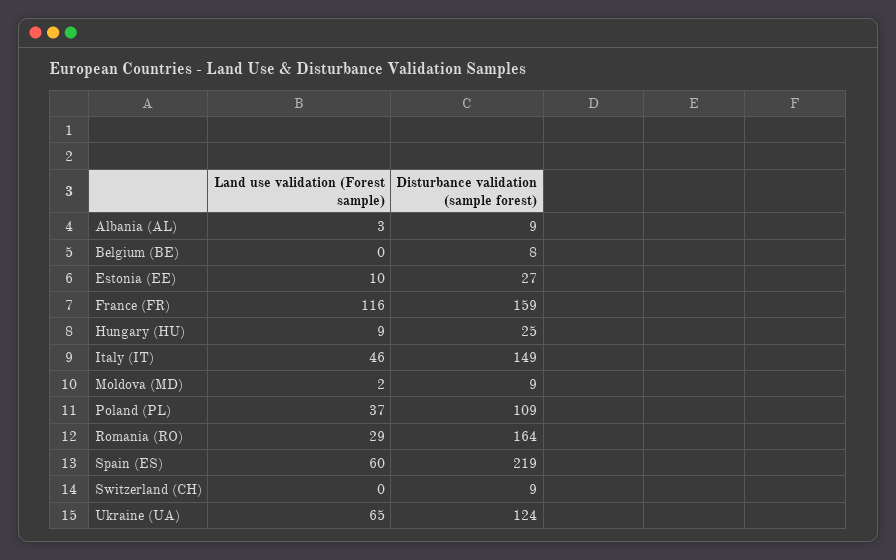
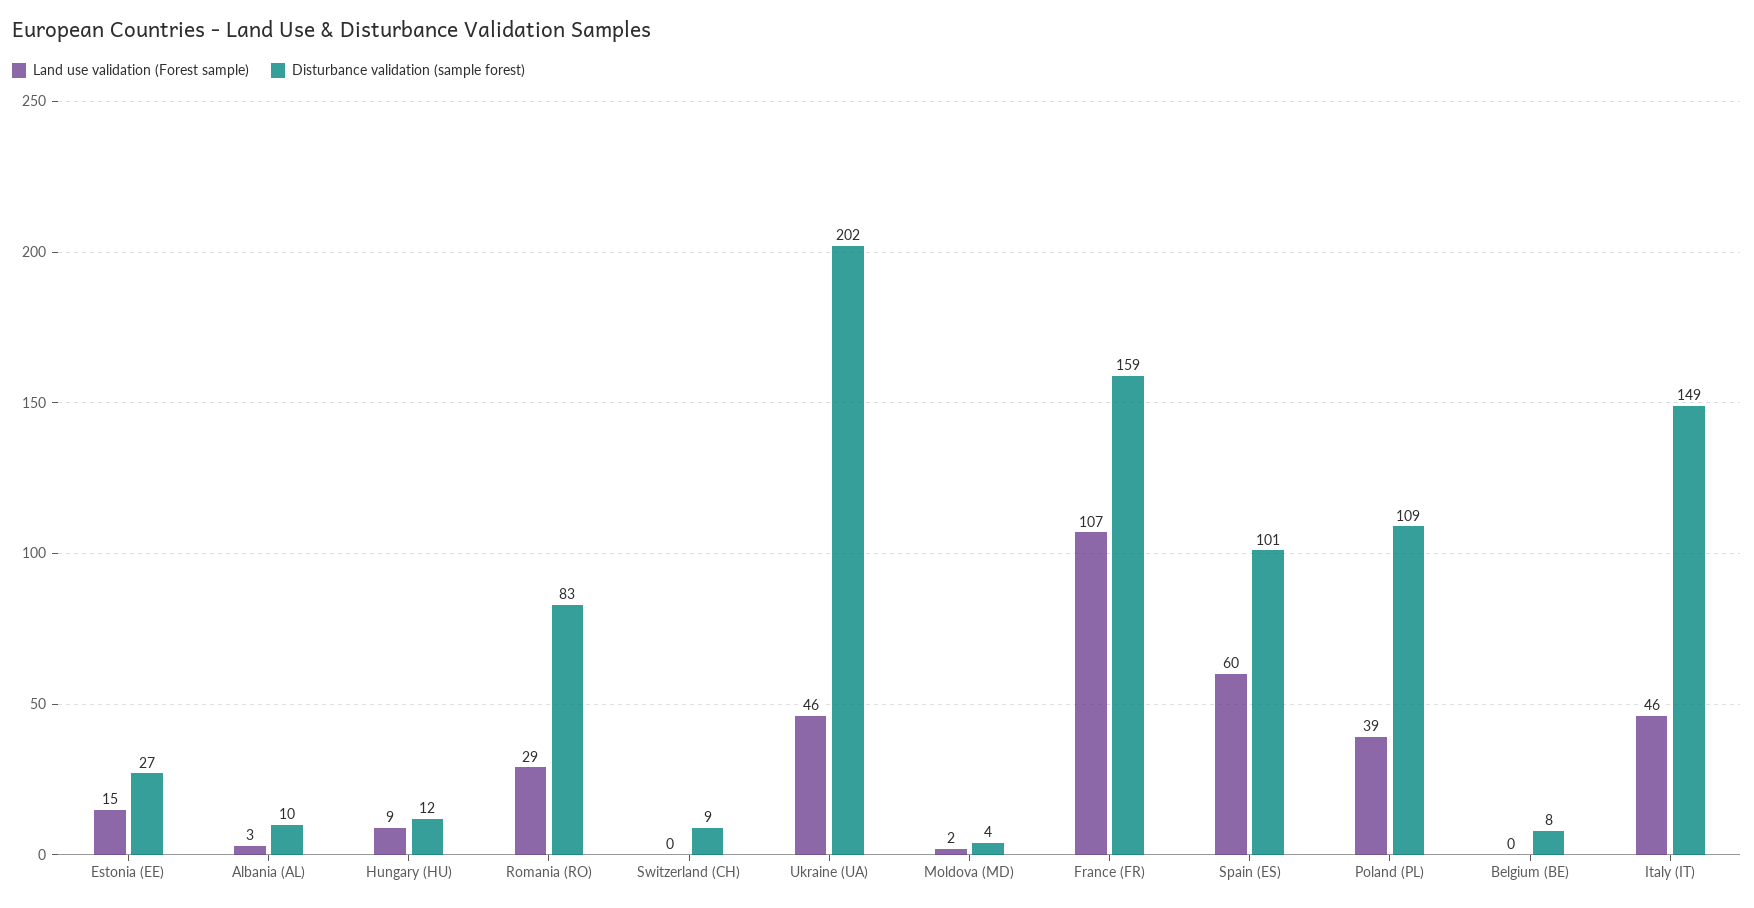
  {
    "Land use validation (Forest sample)": {
      "Albania (AL)": 3,
      "Belgium (BE)": 0,
-     "Estonia (EE)": 10,
+     "Estonia (EE)": 15,
-     "France (FR)": 116,
+     "France (FR)": 107,
      "Hungary (HU)": 9,
      "Italy (IT)": 46,
      "Moldova (MD)": 2,
-     "Poland (PL)": 37,
+     "Poland (PL)": 39,
      "Romania (RO)": 29,
      "Spain (ES)": 60,
      "Switzerland (CH)": 0,
-     "Ukraine (UA)": 65
+     "Ukraine (UA)": 46
    },
    "Disturbance validation (sample forest)": {
-     "Albania (AL)": 9,
+     "Albania (AL)": 10,
      "Belgium (BE)": 8,
      "Estonia (EE)": 27,
      "France (FR)": 159,
-     "Hungary (HU)": 25,
+     "Hungary (HU)": 12,
      "Italy (IT)": 149,
-     "Moldova (MD)": 9,
+     "Moldova (MD)": 4,
      "Poland (PL)": 109,
-     "Romania (RO)": 164,
+     "Romania (RO)": 83,
-     "Spain (ES)": 219,
+     "Spain (ES)": 101,
      "Switzerland (CH)": 9,
-     "Ukraine (UA)": 124
+     "Ukraine (UA)": 202
    }
  }

